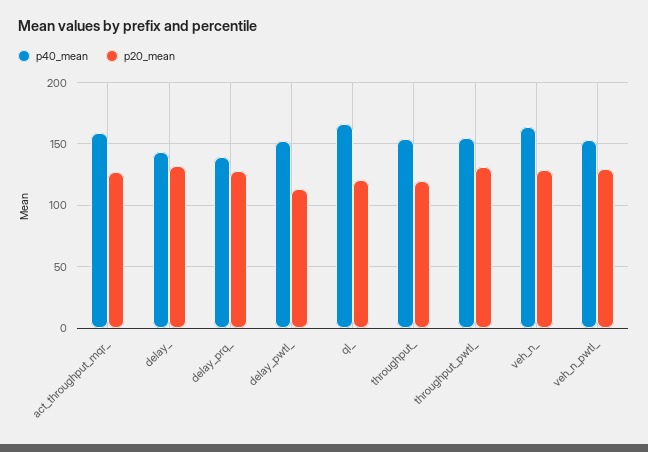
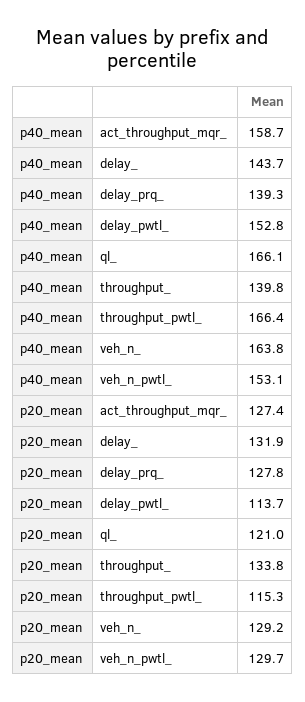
  {
    "p40_mean": {
      "act_throughput_mqr_": 158.7,
      "delay_": 143.7,
      "delay_prq_": 139.3,
      "delay_pwtl_": 152.8,
      "ql_": 166.1,
-     "throughput_": 155,
+     "throughput_": 139.8,
-     "throughput_pwtl_": 155,
+     "throughput_pwtl_": 166.4,
      "veh_n_": 163.8,
      "veh_n_pwtl_": 153.1
    },
    "p20_mean": {
      "act_throughput_mqr_": 127.4,
      "delay_": 131.9,
      "delay_prq_": 127.8,
      "delay_pwtl_": 113.7,
      "ql_": 121,
-     "throughput_": 120,
+     "throughput_": 133.8,
-     "throughput_pwtl_": 130,
+     "throughput_pwtl_": 115.3,
      "veh_n_": 129.2,
      "veh_n_pwtl_": 129.7
    }
  }

